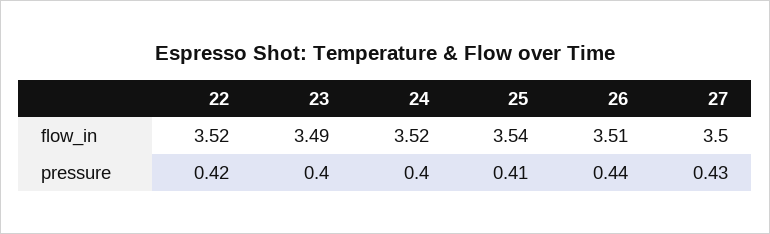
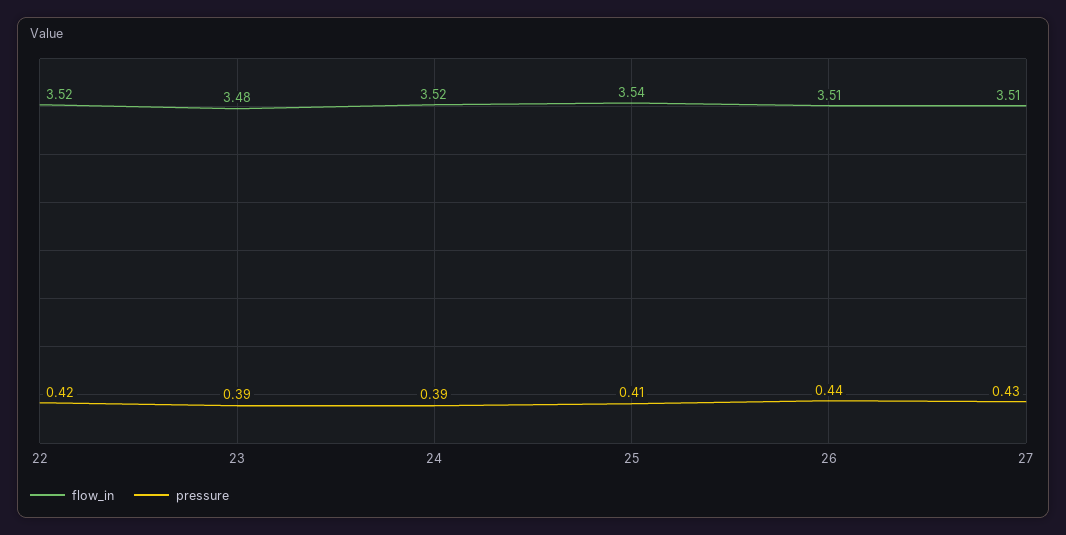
  {
    "flow_in": {
      "22": 3.52,
-     "23": 3.49,
+     "23": 3.48,
      "24": 3.52,
      "25": 3.54,
      "26": 3.51,
-     "27": 3.5
+     "27": 3.51
    },
    "pressure": {
      "22": 0.42,
-     "23": 0.4,
+     "23": 0.39,
-     "24": 0.4,
+     "24": 0.39,
      "25": 0.41,
      "26": 0.44,
      "27": 0.43
    }
  }

